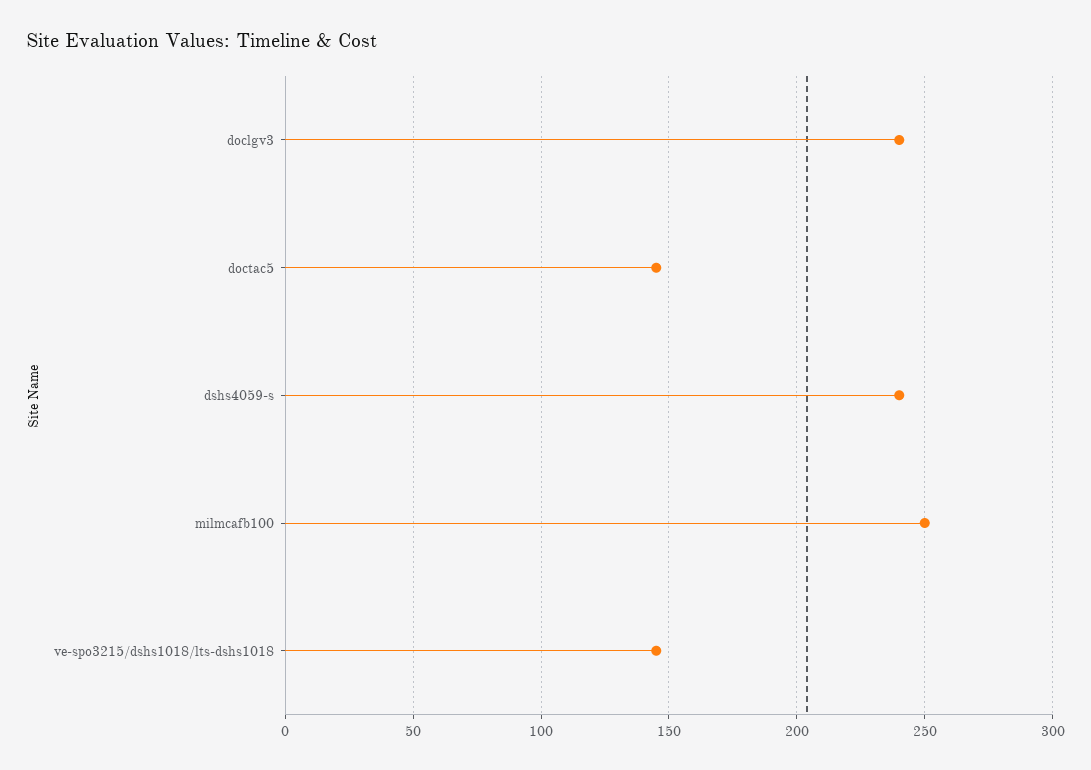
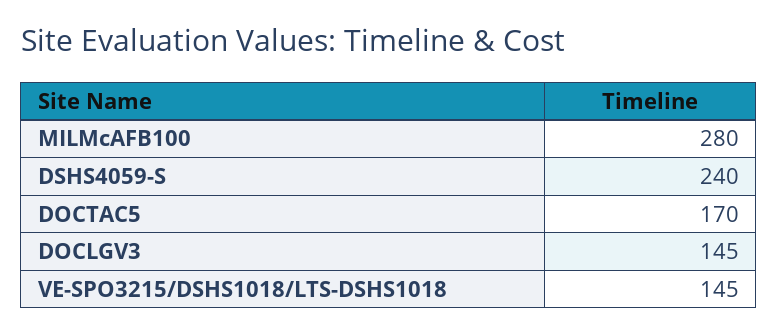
  {
-   "doclgv3": 240,
+   "doclgv3": 145,
-   "doctac5": 145,
+   "doctac5": 170,
    "dshs4059-s": 240,
-   "milmcafb100": 250,
+   "milmcafb100": 280,
    "ve-spo3215/dshs1018/lts-dshs1018": 145
  }

